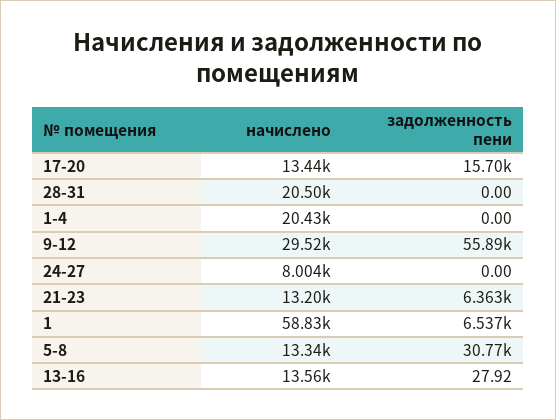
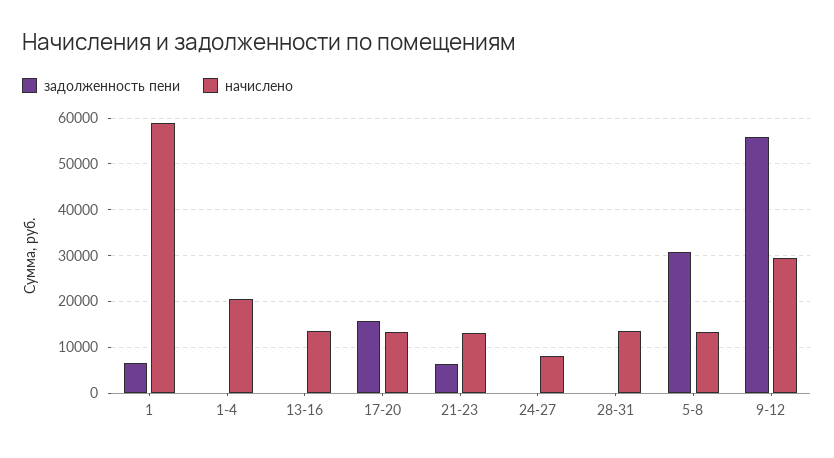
  {
    "начислено": {
      "17-20": 13440,
-     "28-31": 20500,
+     "28-31": 14000,
      "1-4": 20430,
      "9-12": 29520,
      "24-27": 8004,
      "21-23": 13200,
      "1": 58830,
      "5-8": 13340,
      "13-16": 13560
    },
    "задолженность пени": {
      "17-20": 15700,
      "28-31": 0,
      "1-4": 0,
      "9-12": 55890,
      "24-27": 0,
      "21-23": 6363,
      "1": 6537,
      "5-8": 30770,
      "13-16": 27.92
    }
  }

